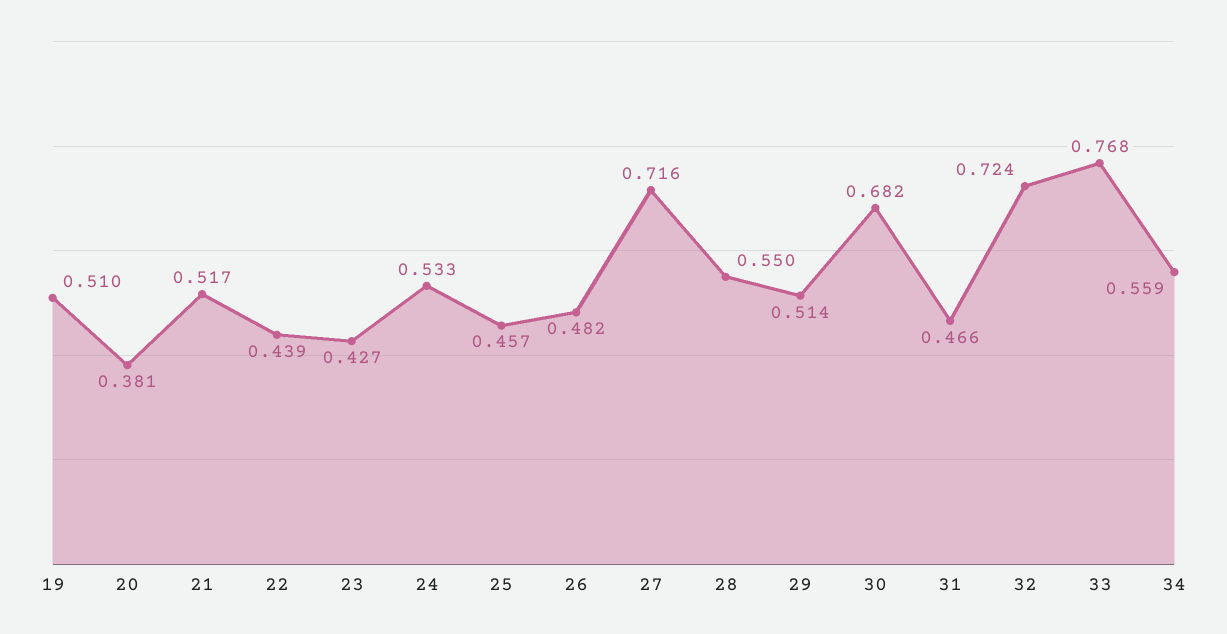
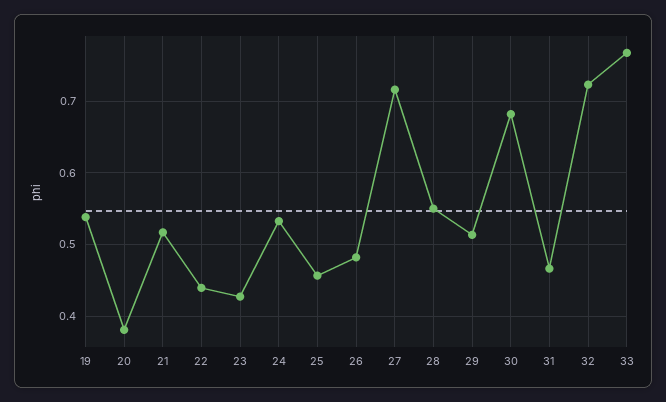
  {
-   "19": 0.51,
+   "19": 0.54,
    "20": 0.381,
    "21": 0.517,
    "22": 0.439,
    "23": 0.427,
    "24": 0.533,
    "25": 0.457,
    "26": 0.482,
    "27": 0.716,
    "28": 0.55,
    "29": 0.514,
    "30": 0.682,
    "31": 0.466,
    "32": 0.724,
-   "33": 0.768,
+   "33": 0.768
-   "34": 0.559
  }

